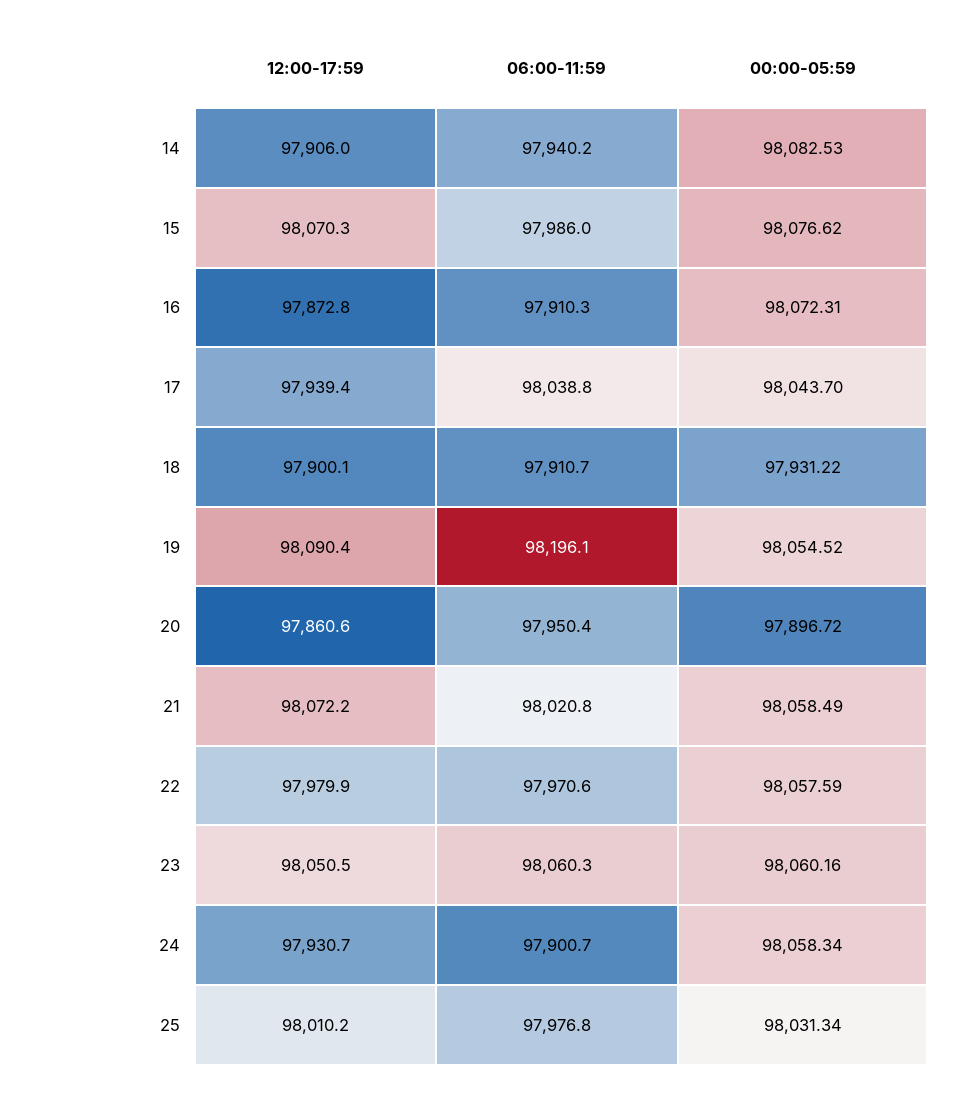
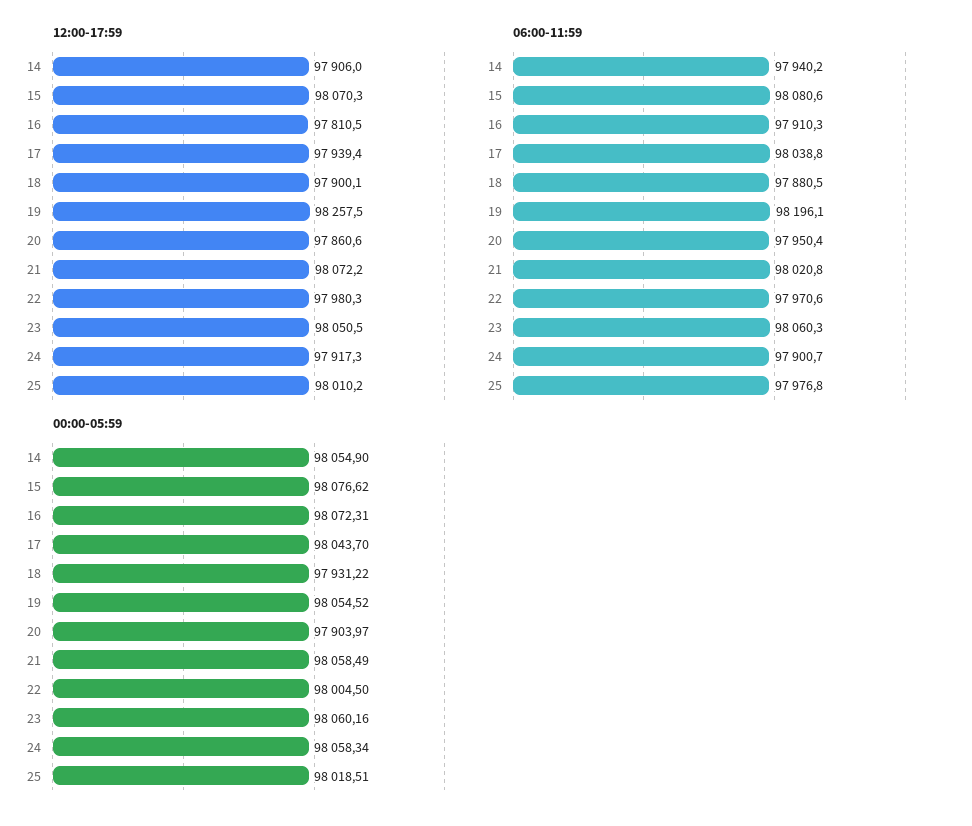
  {
    "12:00-17:59": {
      "14": 97906,
      "15": 98070.3,
-     "16": 97872.8,
+     "16": 97810.5,
      "17": 97939.4,
      "18": 97900.1,
-     "19": 98090.4,
+     "19": 98257.5,
      "20": 97860.6,
      "21": 98072.2,
-     "22": 97979.9,
+     "22": 97980.3,
      "23": 98050.5,
-     "24": 97930.7,
+     "24": 97917.3,
      "25": 98010.2
    },
    "06:00-11:59": {
      "14": 97940.2,
-     "15": 97986,
+     "15": 98080.6,
      "16": 97910.3,
      "17": 98038.8,
-     "18": 97910.7,
+     "18": 97880.5,
      "19": 98196.1,
      "20": 97950.4,
      "21": 98020.8,
      "22": 97970.6,
      "23": 98060.3,
      "24": 97900.7,
      "25": 97976.8
    },
    "00:00-05:59": {
-     "14": 98082.53,
+     "14": 98054.9,
      "15": 98076.62,
      "16": 98072.31,
      "17": 98043.7,
      "18": 97931.22,
      "19": 98054.52,
-     "20": 97896.72,
+     "20": 97903.97,
      "21": 98058.49,
-     "22": 98057.59,
+     "22": 98004.5,
      "23": 98060.16,
      "24": 98058.34,
-     "25": 98031.34
+     "25": 98018.51
    }
  }

